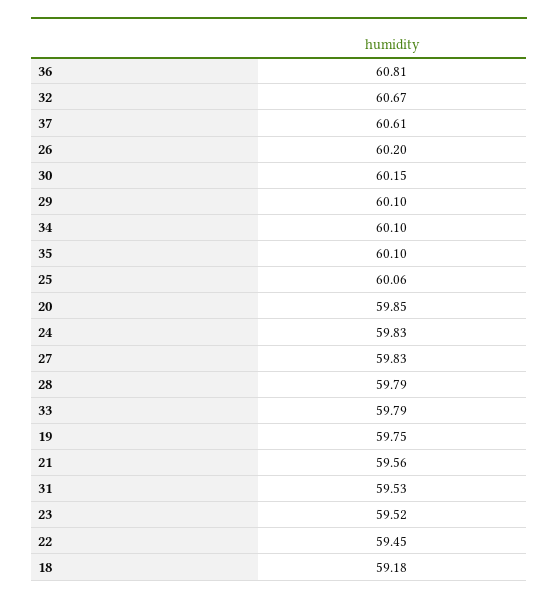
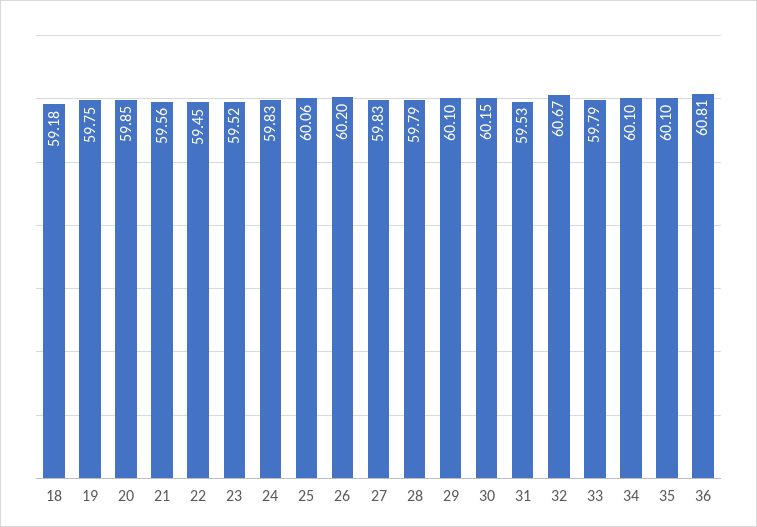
  {
    "36": 60.81,
    "32": 60.67,
-   "37": 60.61,
    "26": 60.2,
    "30": 60.15,
    "29": 60.1,
    "34": 60.1,
    "35": 60.1,
    "25": 60.06,
    "20": 59.85,
    "24": 59.83,
    "27": 59.83,
    "28": 59.79,
    "33": 59.79,
    "19": 59.75,
    "21": 59.56,
    "31": 59.53,
    "23": 59.52,
    "22": 59.45,
    "18": 59.18
  }

